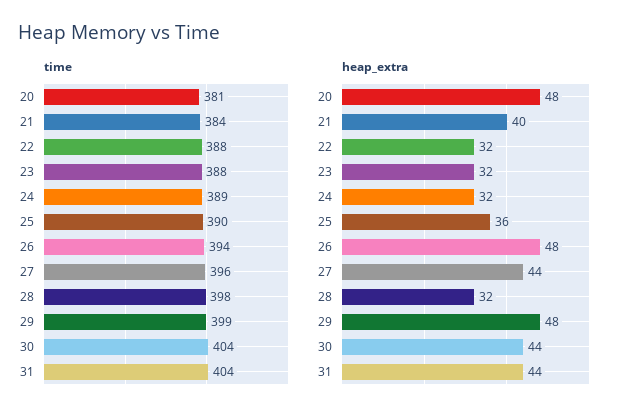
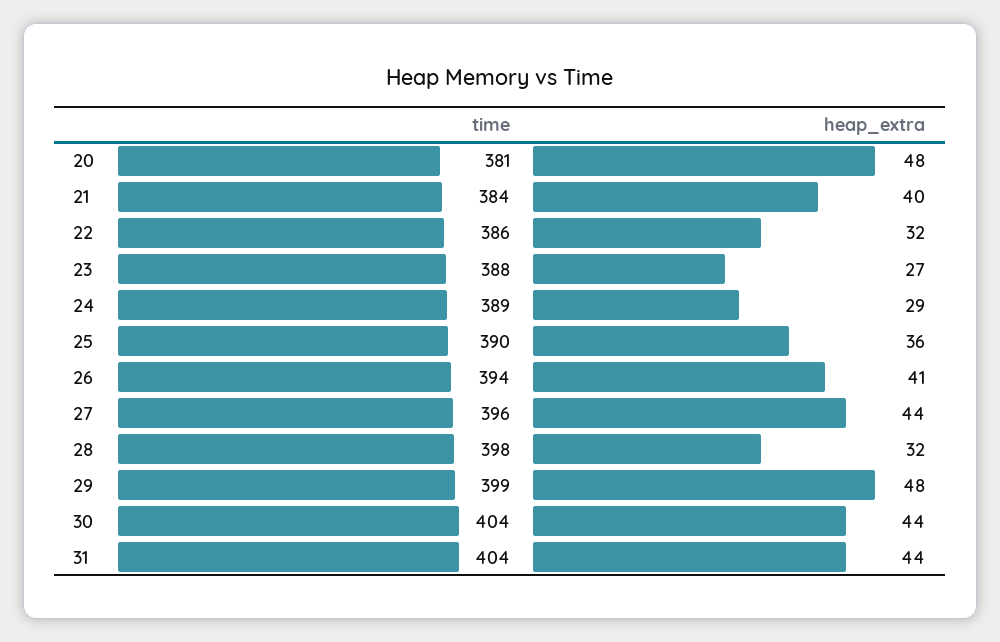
  {
    "time": {
      "20": 381,
      "21": 384,
-     "22": 388,
+     "22": 386,
      "23": 388,
      "24": 389,
      "25": 390,
      "26": 394,
      "27": 396,
      "28": 398,
      "29": 399,
      "30": 404,
      "31": 404
    },
    "heap_extra": {
      "20": 48,
      "21": 40,
      "22": 32,
-     "23": 32,
+     "23": 27,
-     "24": 32,
+     "24": 29,
      "25": 36,
-     "26": 48,
+     "26": 41,
      "27": 44,
      "28": 32,
      "29": 48,
      "30": 44,
      "31": 44
    }
  }

